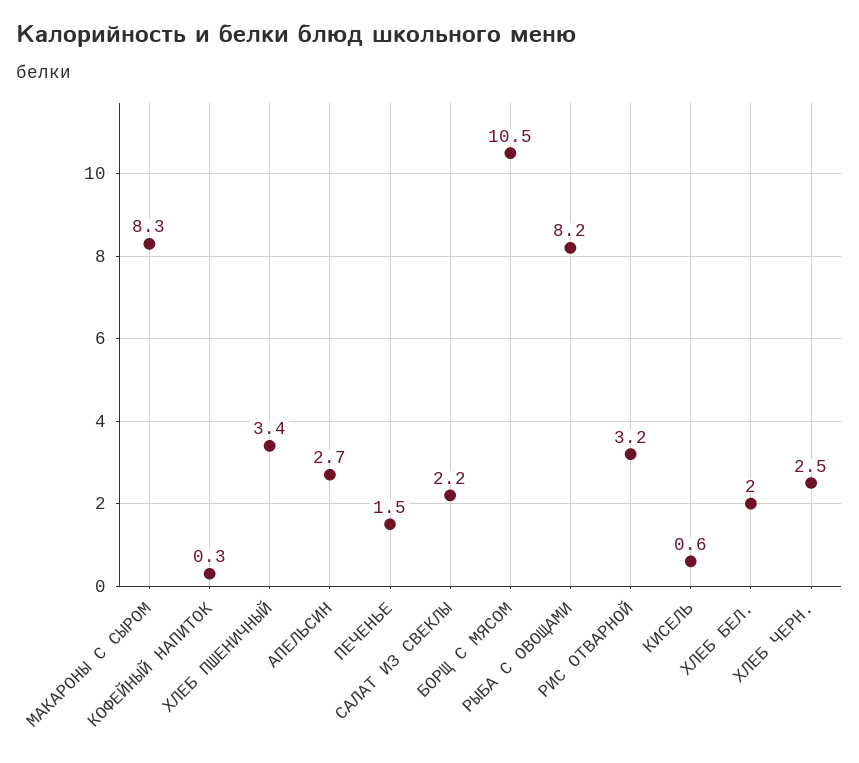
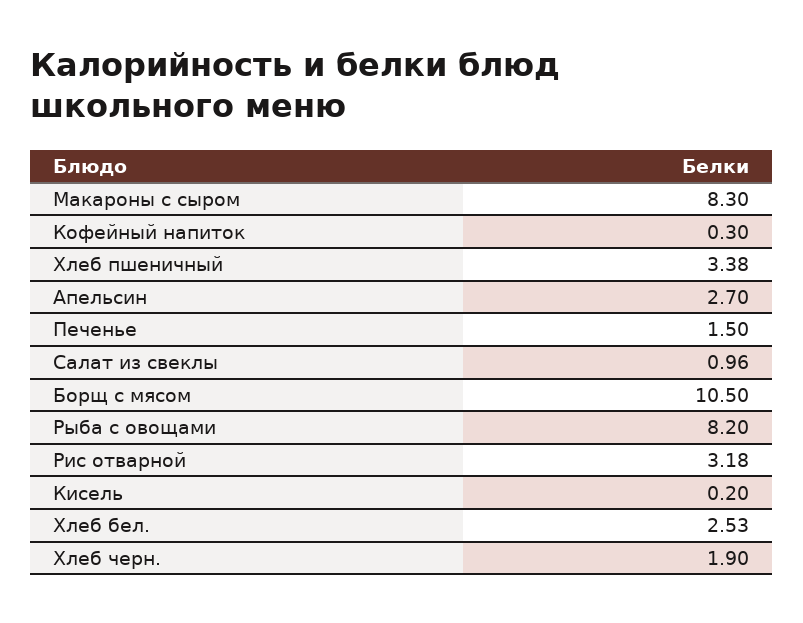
  {
    "МАКАРОНЫ С СЫРОМ": 8.3,
    "КОФЕЙНЫЙ НАПИТОК": 0.3,
    "ХЛЕБ ПШЕНИЧНЫЙ": 3.38,
    "АПЕЛЬСИН": 2.7,
    "ПЕЧЕНЬЕ": 1.5,
-   "САЛАТ ИЗ СВЕКЛЫ": 2.2,
+   "САЛАТ ИЗ СВЕКЛЫ": 0.96,
    "БОРЩ С МЯСОМ": 10.5,
    "РЫБА С ОВОЩАМИ": 8.2,
    "РИС ОТВАРНОЙ": 3.18,
-   "КИСЕЛЬ": 0.6,
+   "КИСЕЛЬ": 0.2,
-   "ХЛЕБ БЕЛ.": 2,
+   "ХЛЕБ БЕЛ.": 2.53,
-   "ХЛЕБ ЧЕРН.": 2.5
+   "ХЛЕБ ЧЕРН.": 1.9
  }

